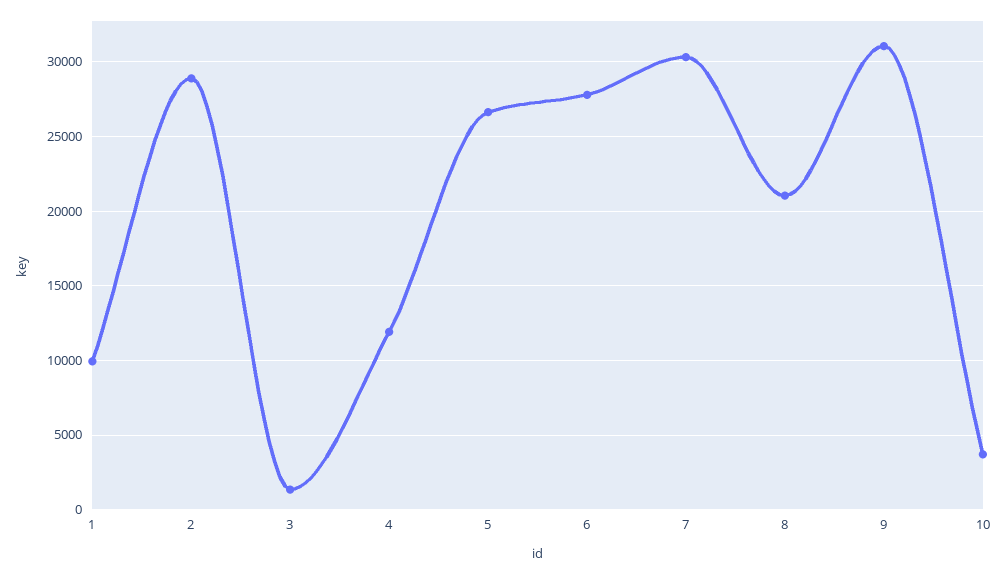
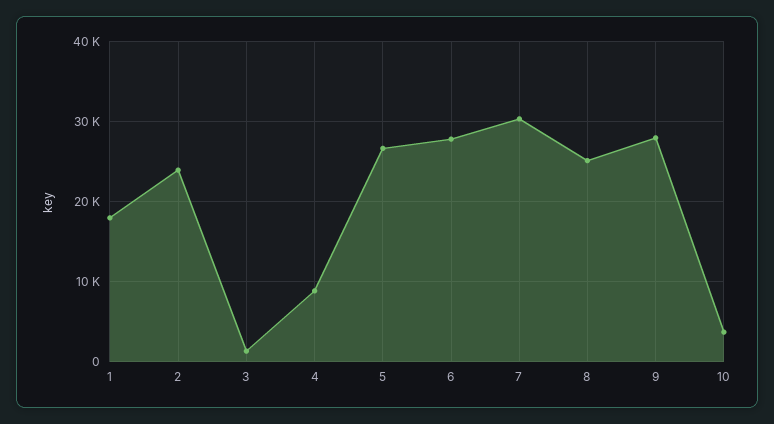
  {
-   "1": 10000,
+   "1": 18000,
-   "2": 29000,
+   "2": 24000,
    "3": 1500,
-   "4": 12000,
+   "4": 9000,
    "5": 26500,
    "6": 28000,
    "7": 30500,
-   "8": 21000,
+   "8": 25000,
-   "9": 31000,
+   "9": 28000,
    "10": 3500
  }

